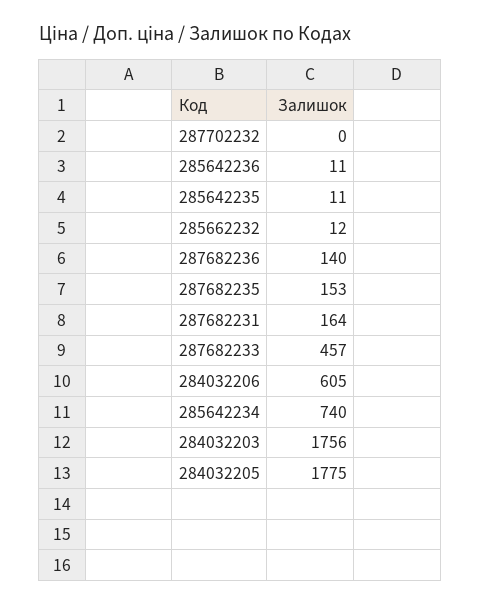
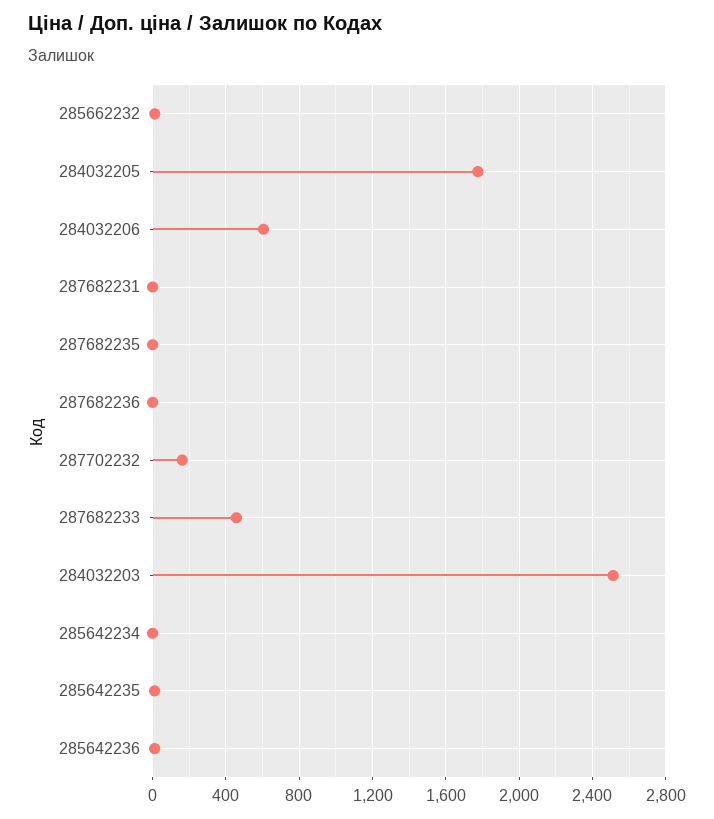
  {
-   "287702232": 0,
+   "287702232": 150,
    "285642236": 11,
    "285642235": 11,
    "285662232": 12,
-   "287682236": 140,
+   "287682236": 0,
-   "287682235": 153,
+   "287682235": 0,
-   "287682231": 164,
+   "287682231": 0,
    "287682233": 457,
    "284032206": 605,
-   "285642234": 740,
+   "285642234": 0,
-   "284032203": 1756,
+   "284032203": 2500,
    "284032205": 1775
  }

